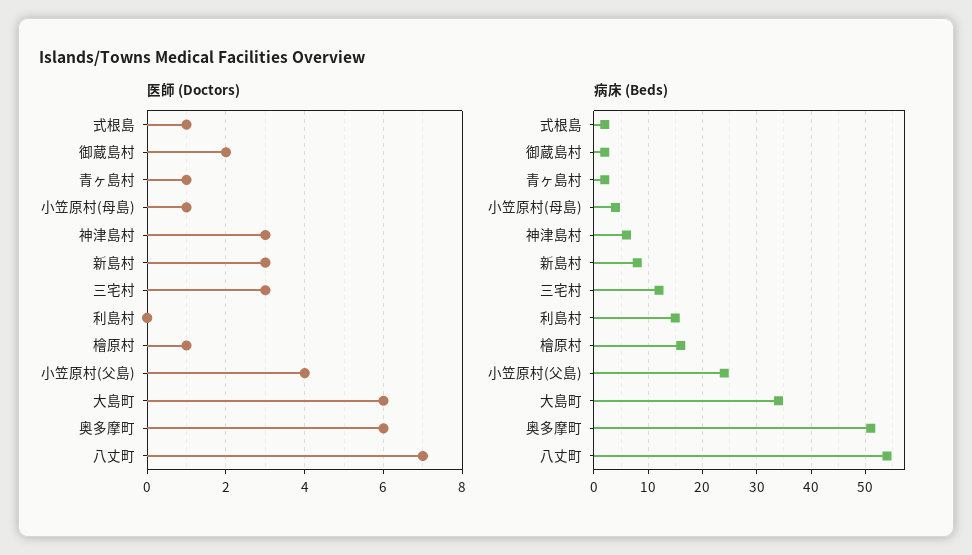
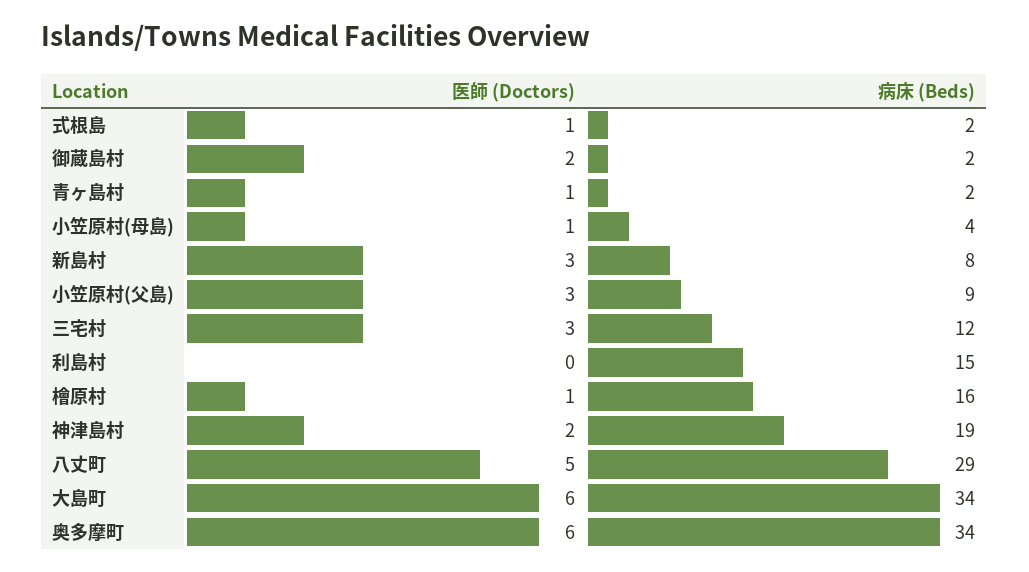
  {
    "医師 (Doctors)": {
      "式根島": 1,
      "御蔵島村": 2,
      "青ヶ島村": 1,
      "小笠原村(母島)": 1,
-     "神津島村": 3,
+     "神津島村": 2,
      "新島村": 3,
      "三宅村": 3,
      "利島村": 0,
      "檜原村": 1,
-     "小笠原村(父島)": 4,
+     "小笠原村(父島)": 3,
      "大島町": 6,
      "奥多摩町": 6,
-     "八丈町": 7
+     "八丈町": 5
    },
    "病床 (Beds)": {
      "式根島": 2,
      "御蔵島村": 2,
      "青ヶ島村": 2,
      "小笠原村(母島)": 4,
-     "神津島村": 5,
+     "神津島村": 19,
      "新島村": 8,
      "三宅村": 12,
      "利島村": 15,
      "檜原村": 16,
-     "小笠原村(父島)": 25,
+     "小笠原村(父島)": 9,
      "大島町": 34,
-     "奥多摩町": 50,
+     "奥多摩町": 34,
-     "八丈町": 55
+     "八丈町": 29
    }
  }

